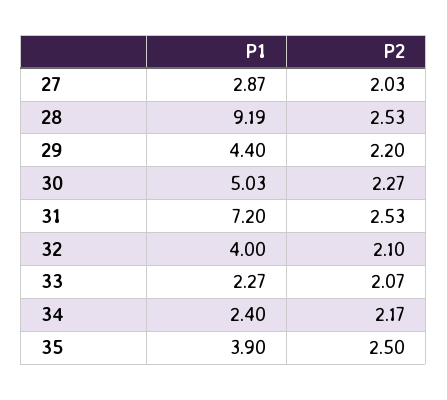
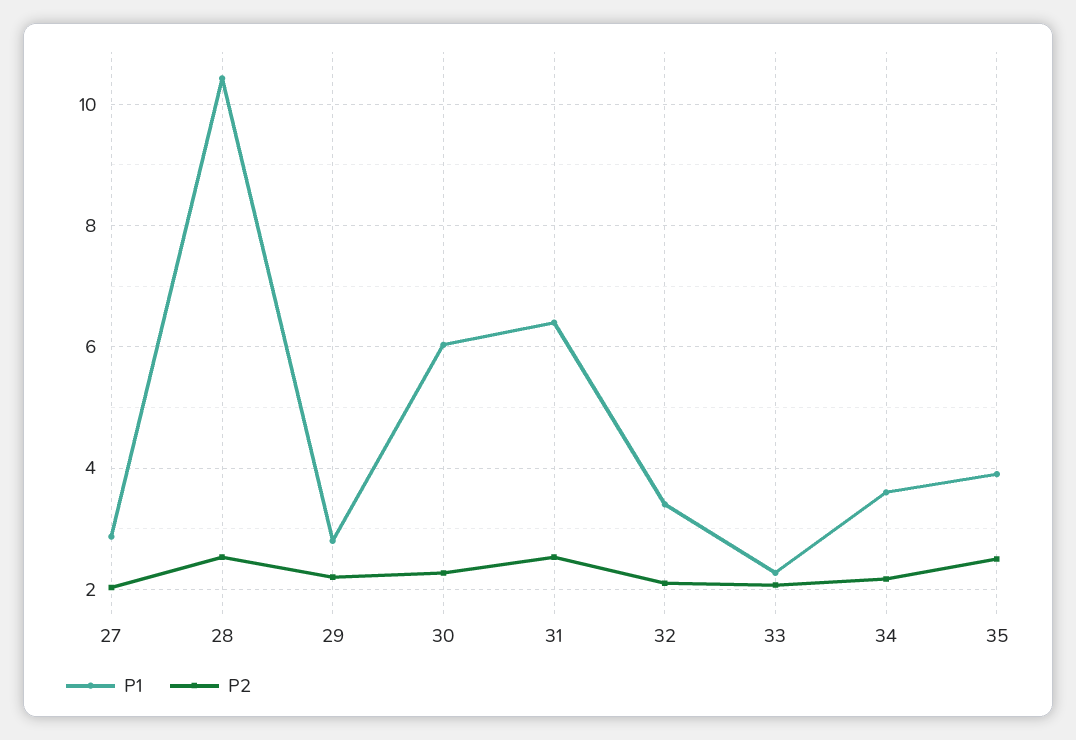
  {
    "P1": {
      "27": 2.87,
-     "28": 9.19,
+     "28": 10.4,
-     "29": 4.4,
+     "29": 2.8,
-     "30": 5.03,
+     "30": 6,
-     "31": 7.2,
+     "31": 6.4,
-     "32": 4,
+     "32": 3.4,
      "33": 2.27,
-     "34": 2.4,
+     "34": 3.6,
      "35": 3.9
    },
    "P2": {
      "27": 2.03,
      "28": 2.53,
      "29": 2.2,
      "30": 2.27,
      "31": 2.53,
      "32": 2.1,
      "33": 2.07,
      "34": 2.17,
      "35": 2.5
    }
  }

